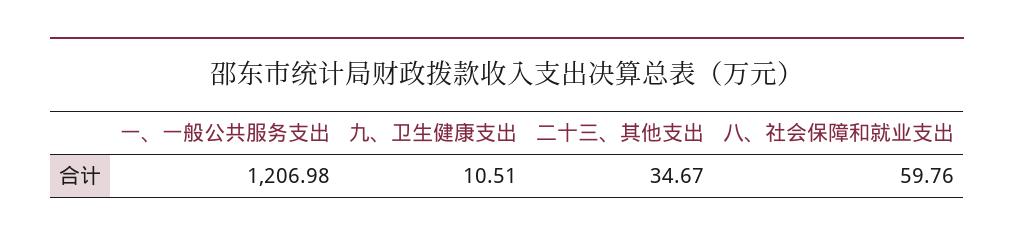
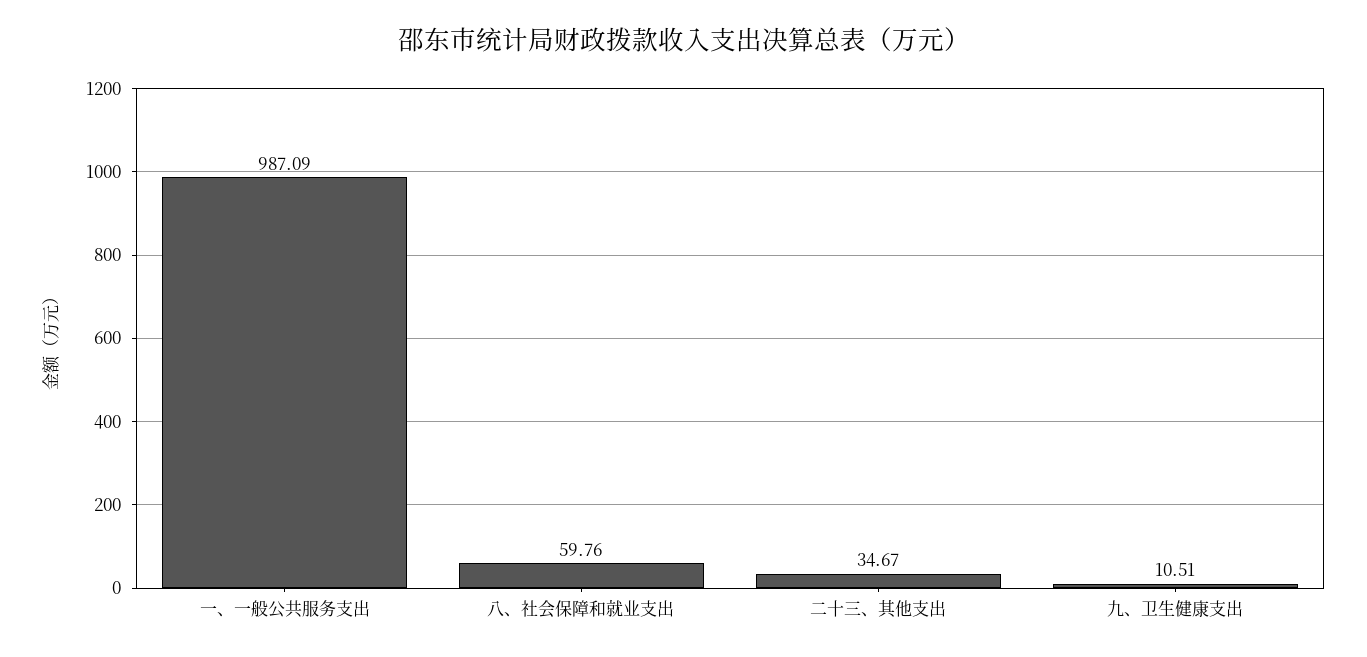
  {
-   "一、一般公共服务支出": 1206.98,
+   "一、一般公共服务支出": 987.09,
    "九、卫生健康支出": 10.51,
    "二十三、其他支出": 34.67,
    "八、社会保障和就业支出": 59.76
  }

